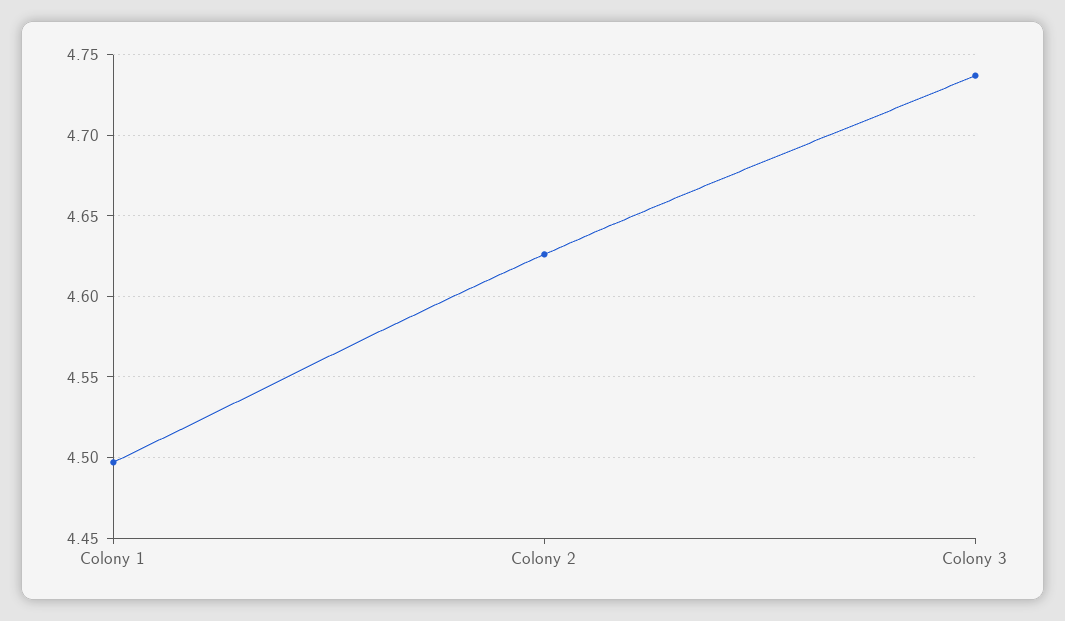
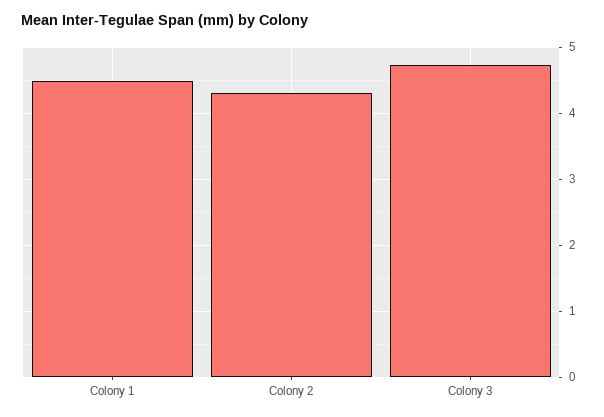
  {
    "Colony 1": 4.495,
-   "Colony 2": 4.625,
+   "Colony 2": 4.3,
    "Colony 3": 4.735
  }

